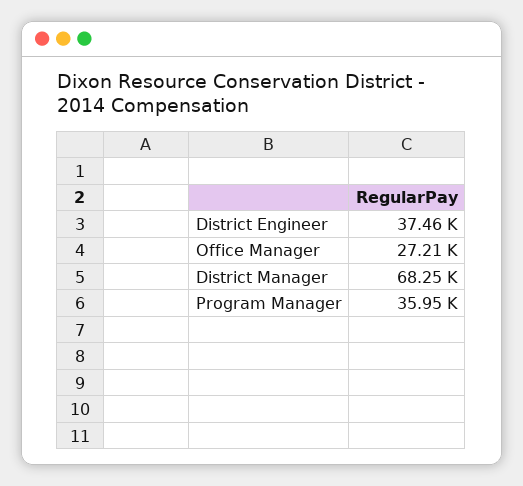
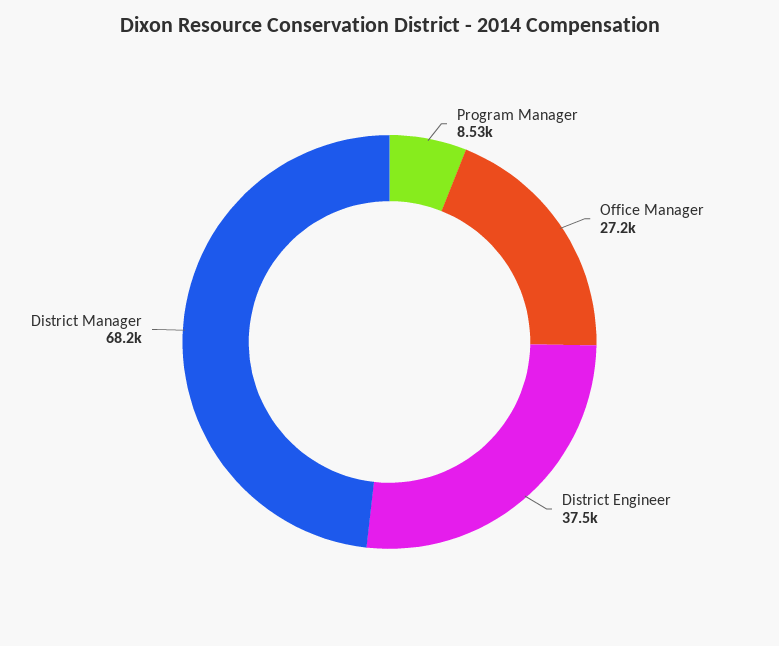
  {
    "District Engineer": 37460,
    "Office Manager": 27210,
    "District Manager": 68250,
-   "Program Manager": 35950
+   "Program Manager": 8530
  }

